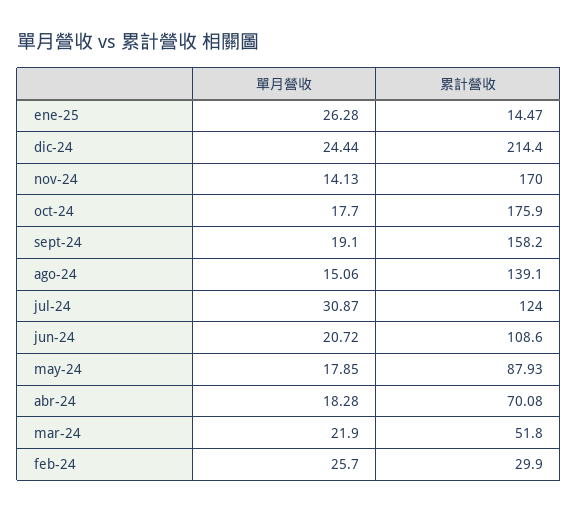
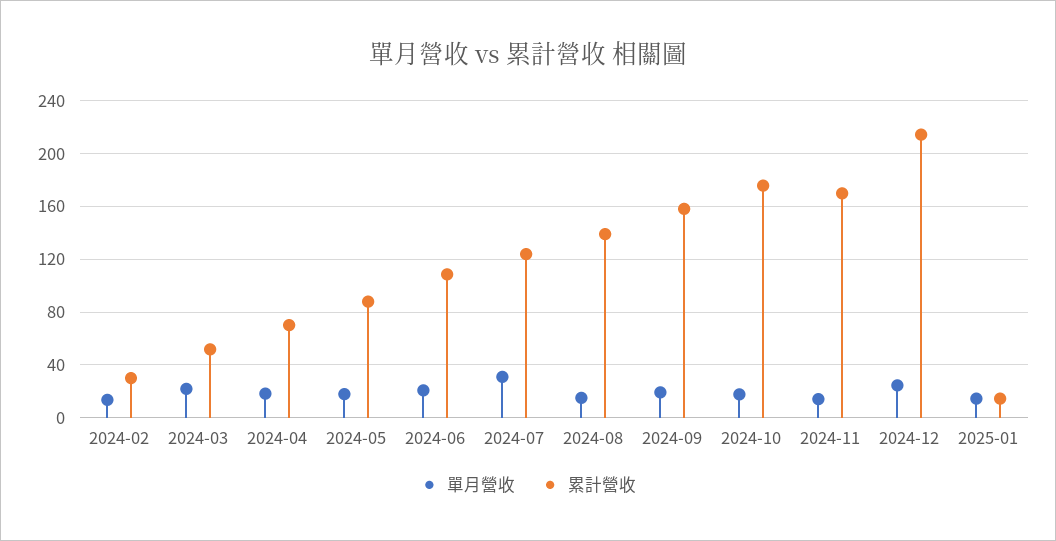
  {
    "單月營收": {
-     "ene-25": 26.28,
+     "ene-25": 15,
      "dic-24": 24.44,
      "nov-24": 14.13,
      "oct-24": 17.7,
      "sept-24": 19.1,
      "ago-24": 15.06,
      "jul-24": 30.87,
      "jun-24": 20.72,
      "may-24": 17.85,
      "abr-24": 18.28,
      "mar-24": 21.9,
-     "feb-24": 25.7
+     "feb-24": 15
    },
    "累計營收": {
      "ene-25": 14.47,
      "dic-24": 214.4,
      "nov-24": 170,
      "oct-24": 175.9,
      "sept-24": 158.2,
      "ago-24": 139.1,
      "jul-24": 124,
      "jun-24": 108.6,
      "may-24": 87.93,
      "abr-24": 70.08,
      "mar-24": 51.8,
      "feb-24": 29.9
    }
  }

